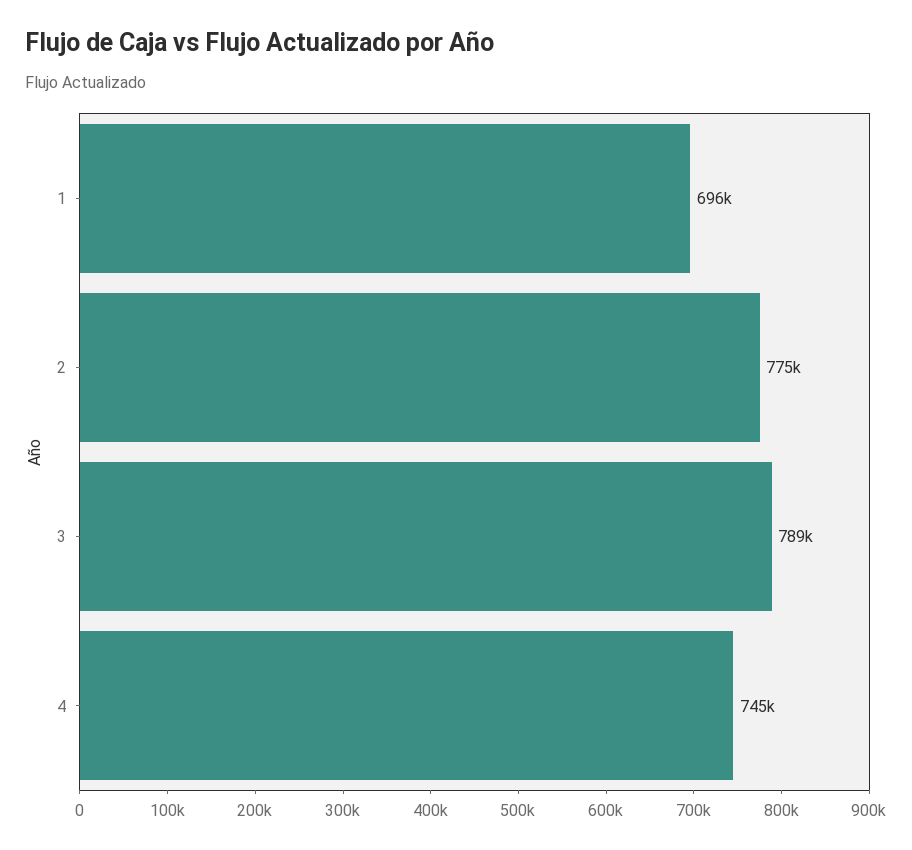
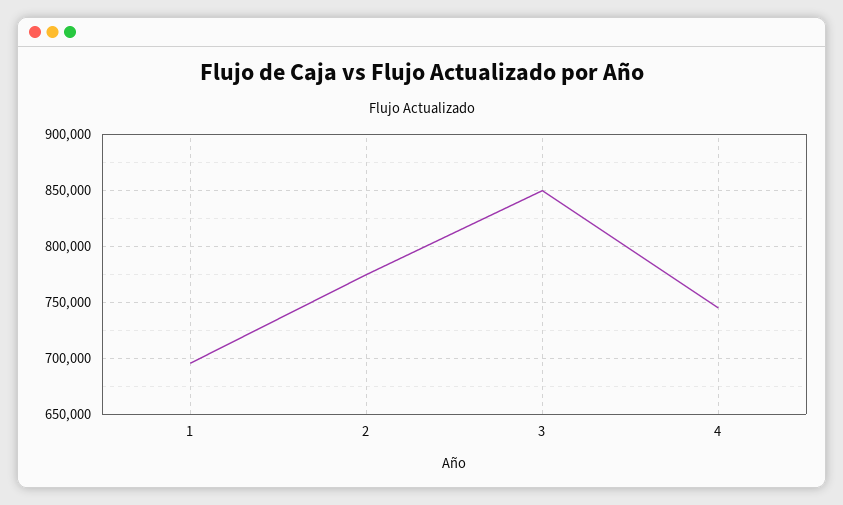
  {
    "1": 696000,
    "2": 775000,
-   "3": 789000,
+   "3": 850000,
    "4": 745000
  }

